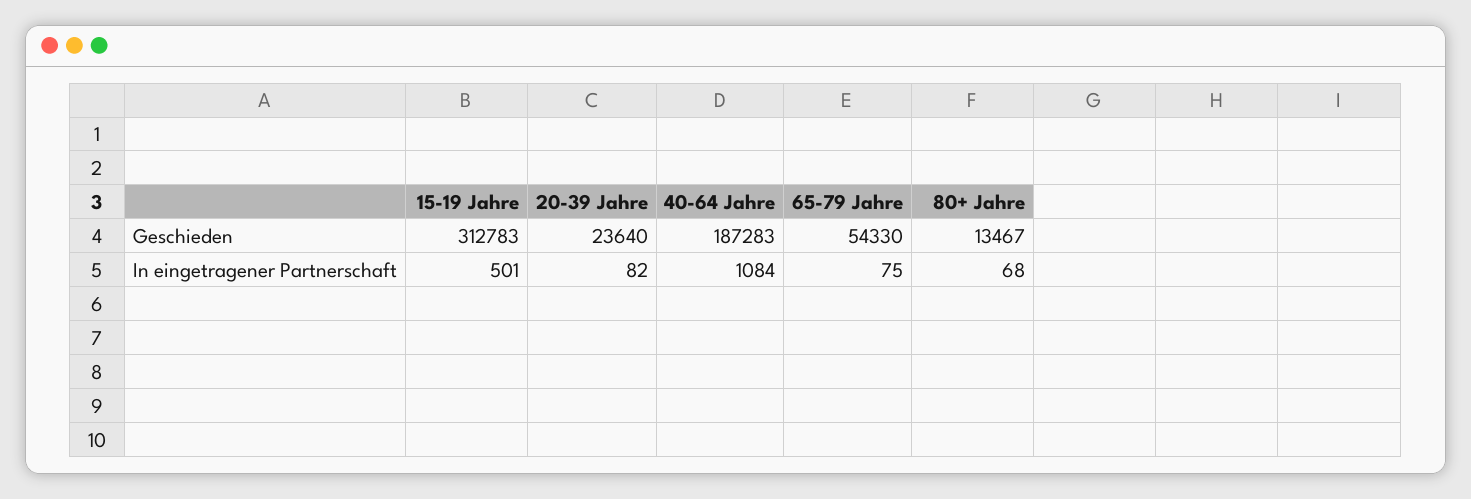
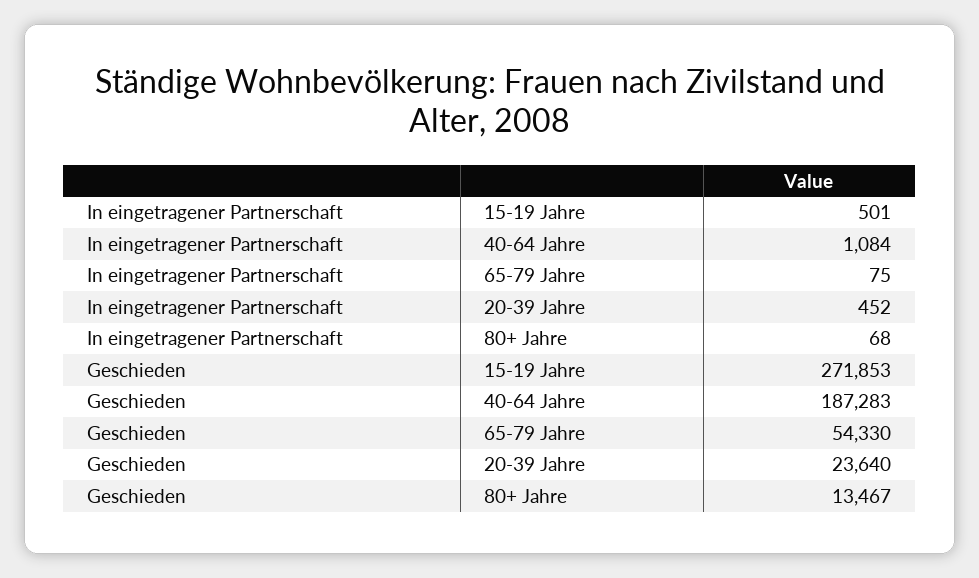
  {
    "15-19 Jahre": {
-     "Geschieden": 312783,
+     "Geschieden": 271853,
      "In eingetragener Partnerschaft": 501
    },
    "20-39 Jahre": {
      "Geschieden": 23640,
-     "In eingetragener Partnerschaft": 82
+     "In eingetragener Partnerschaft": 452
    },
    "40-64 Jahre": {
      "Geschieden": 187283,
      "In eingetragener Partnerschaft": 1084
    },
    "65-79 Jahre": {
      "Geschieden": 54330,
      "In eingetragener Partnerschaft": 75
    },
    "80+ Jahre": {
      "Geschieden": 13467,
      "In eingetragener Partnerschaft": 68
    }
  }

